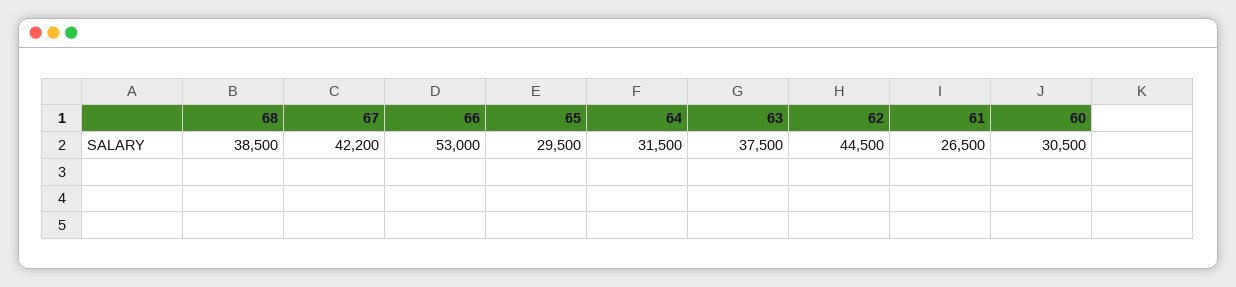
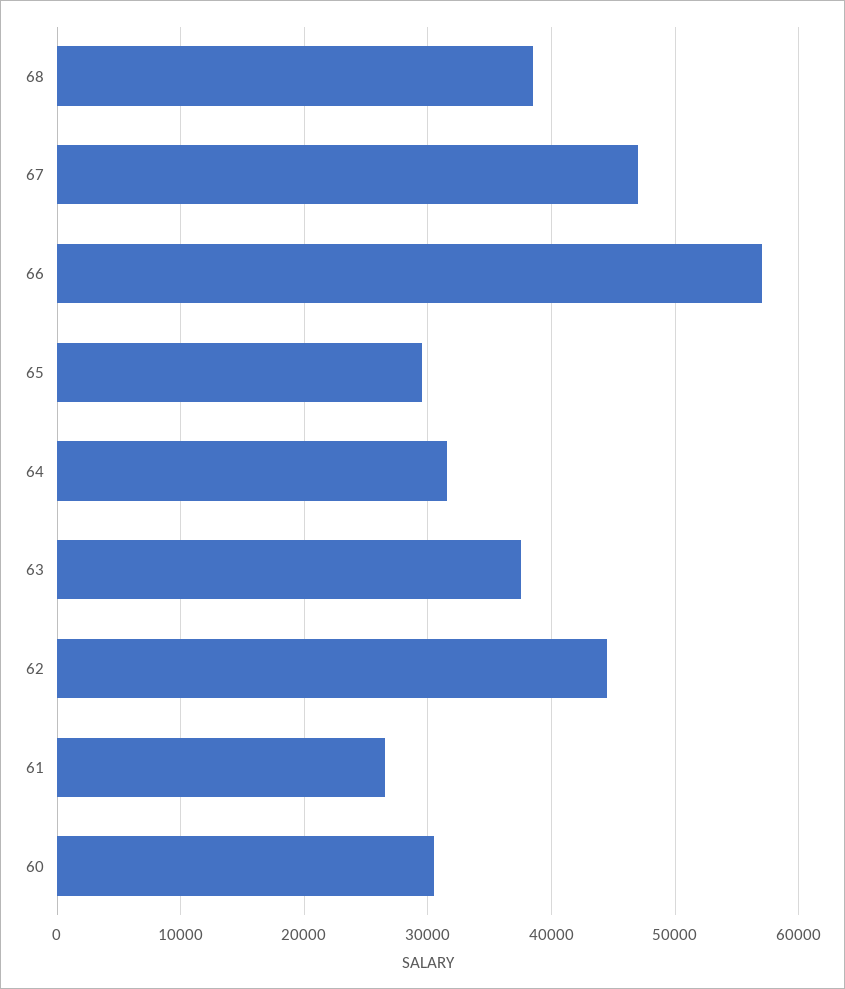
  {
    "68": 38500,
-   "67": 42200,
+   "67": 47000,
-   "66": 53000,
+   "66": 57000,
    "65": 29500,
    "64": 31500,
    "63": 37500,
    "62": 44500,
    "61": 26500,
    "60": 30500
  }

